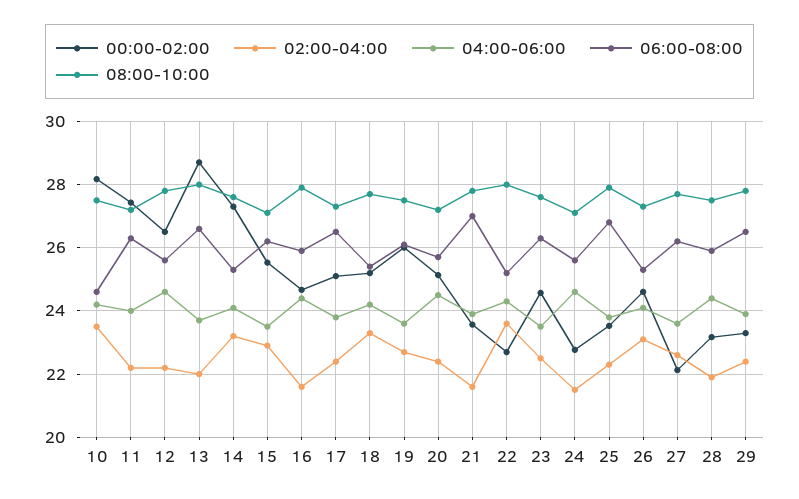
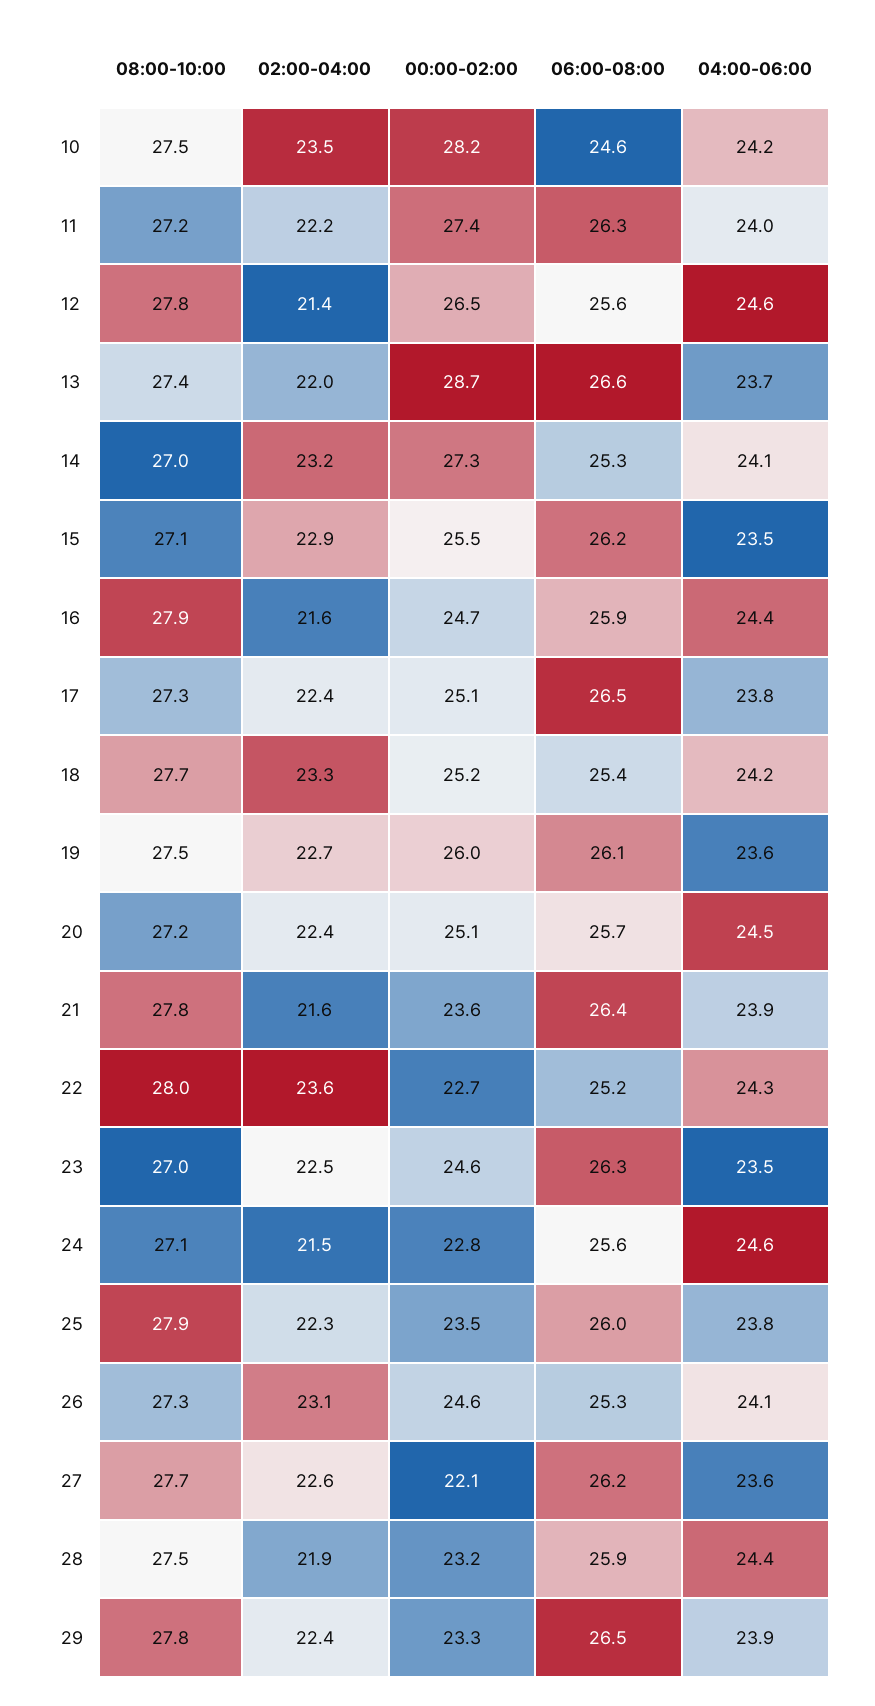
  {
    "00:00-02:00": {
      "10": 28.2,
      "11": 27.4,
      "12": 26.5,
      "13": 28.7,
      "14": 27.3,
      "15": 25.5,
      "16": 24.7,
      "17": 25.1,
      "18": 25.2,
      "19": 26,
      "20": 25.1,
      "21": 23.6,
      "22": 22.7,
      "23": 24.6,
      "24": 22.8,
      "25": 23.5,
      "26": 24.6,
      "27": 22.1,
      "28": 23.2,
      "29": 23.3
    },
    "02:00-04:00": {
      "10": 23.5,
      "11": 22.2,
-     "12": 22.2,
+     "12": 21.4,
      "13": 22,
      "14": 23.2,
      "15": 22.9,
      "16": 21.6,
      "17": 22.4,
      "18": 23.3,
      "19": 22.7,
      "20": 22.4,
      "21": 21.6,
      "22": 23.6,
      "23": 22.5,
      "24": 21.5,
      "25": 22.3,
      "26": 23.1,
      "27": 22.6,
      "28": 21.9,
      "29": 22.4
    },
    "04:00-06:00": {
      "10": 24.2,
      "11": 24,
      "12": 24.6,
      "13": 23.7,
      "14": 24.1,
      "15": 23.5,
      "16": 24.4,
      "17": 23.8,
      "18": 24.2,
      "19": 23.6,
      "20": 24.5,
      "21": 23.9,
      "22": 24.3,
      "23": 23.5,
      "24": 24.6,
      "25": 23.8,
      "26": 24.1,
      "27": 23.6,
      "28": 24.4,
      "29": 23.9
    },
    "06:00-08:00": {
      "10": 24.6,
      "11": 26.3,
      "12": 25.6,
      "13": 26.6,
      "14": 25.3,
      "15": 26.2,
      "16": 25.9,
      "17": 26.5,
      "18": 25.4,
      "19": 26.1,
      "20": 25.7,
-     "21": 27,
+     "21": 26.4,
      "22": 25.2,
      "23": 26.3,
      "24": 25.6,
-     "25": 26.8,
+     "25": 26,
      "26": 25.3,
      "27": 26.2,
      "28": 25.9,
      "29": 26.5
    },
    "08:00-10:00": {
      "10": 27.5,
      "11": 27.2,
      "12": 27.8,
-     "13": 28,
+     "13": 27.4,
-     "14": 27.6,
+     "14": 27,
      "15": 27.1,
      "16": 27.9,
      "17": 27.3,
      "18": 27.7,
      "19": 27.5,
      "20": 27.2,
      "21": 27.8,
      "22": 28,
-     "23": 27.6,
+     "23": 27,
      "24": 27.1,
      "25": 27.9,
      "26": 27.3,
      "27": 27.7,
      "28": 27.5,
      "29": 27.8
    }
  }

